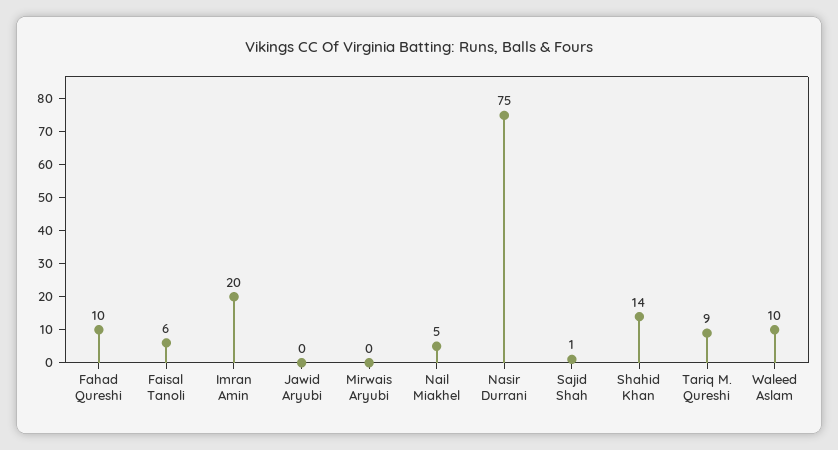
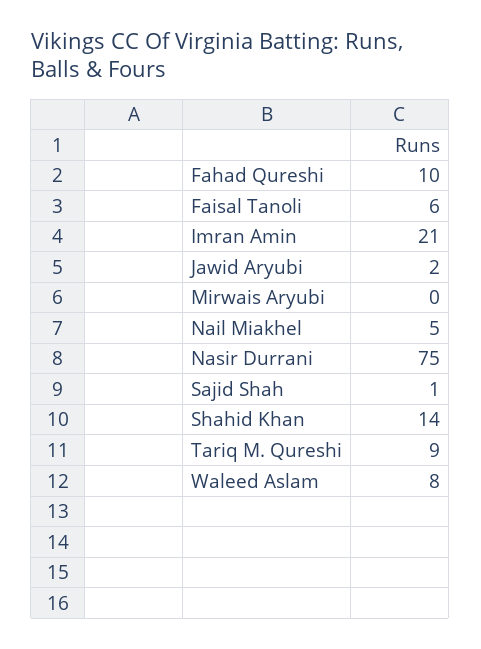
  {
    "Fahad Qureshi": 10,
    "Faisal Tanoli": 6,
-   "Imran Amin": 20,
+   "Imran Amin": 21,
-   "Jawid Aryubi": 0,
+   "Jawid Aryubi": 2,
    "Mirwais Aryubi": 0,
    "Nail Miakhel": 5,
    "Nasir Durrani": 75,
    "Sajid Shah": 1,
    "Shahid Khan": 14,
    "Tariq M. Qureshi": 9,
-   "Waleed Aslam": 10
+   "Waleed Aslam": 8
  }

